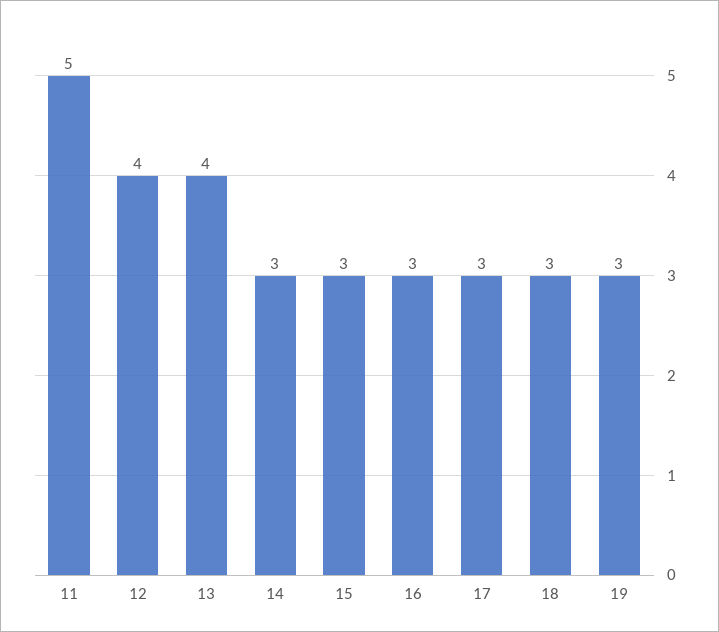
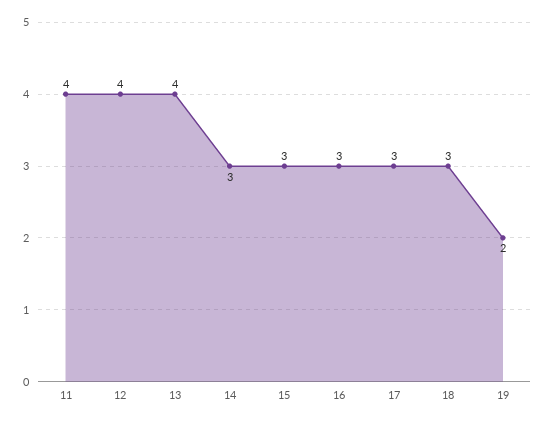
  {
-   "11": 5,
+   "11": 4,
    "12": 4,
    "13": 4,
    "14": 3,
    "15": 3,
    "16": 3,
    "17": 3,
    "18": 3,
-   "19": 3
+   "19": 2
  }

